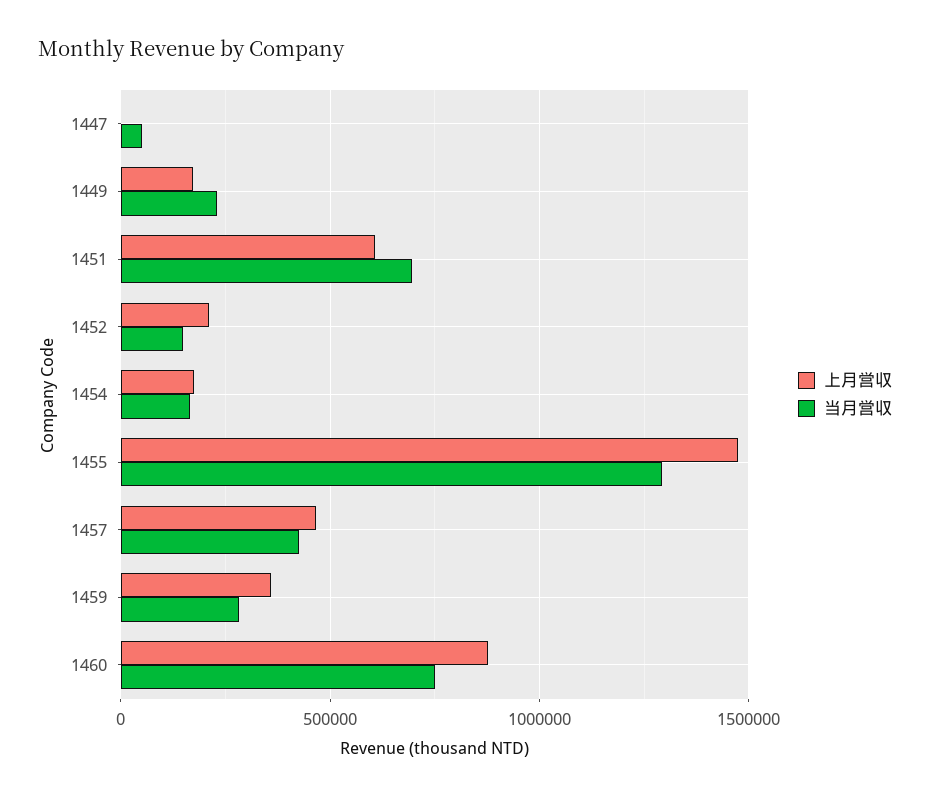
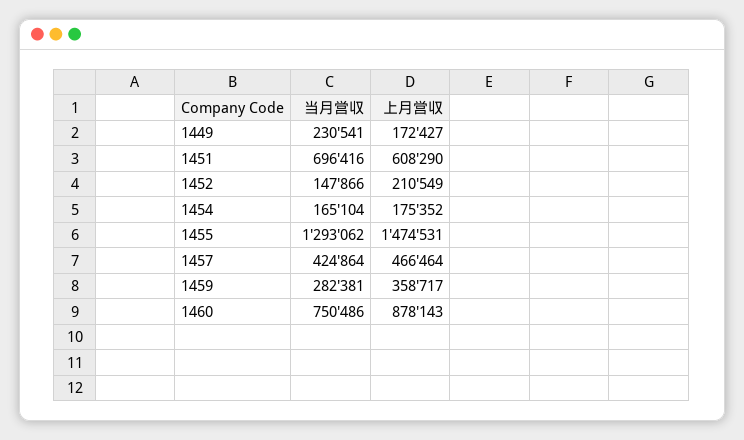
  {
    "上月営収": {
-     "1447": 0,
      "1449": 172427,
      "1451": 608290,
      "1452": 210549,
      "1454": 175352,
      "1455": 1474531,
      "1457": 466464,
      "1459": 358717,
      "1460": 878143
    },
    "当月営収": {
-     "1447": 50000,
      "1449": 230541,
      "1451": 696416,
      "1452": 147866,
      "1454": 165104,
      "1455": 1293062,
      "1457": 424864,
      "1459": 282381,
      "1460": 750486
    }
  }

